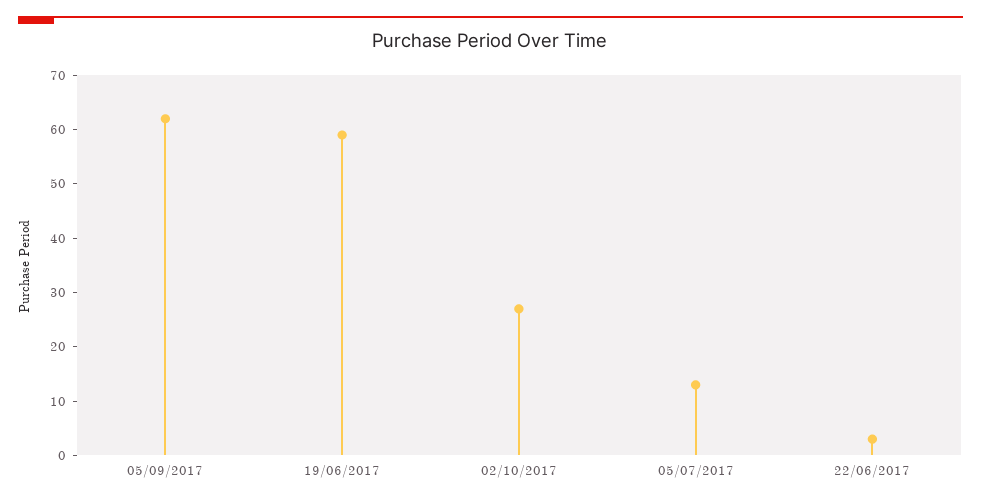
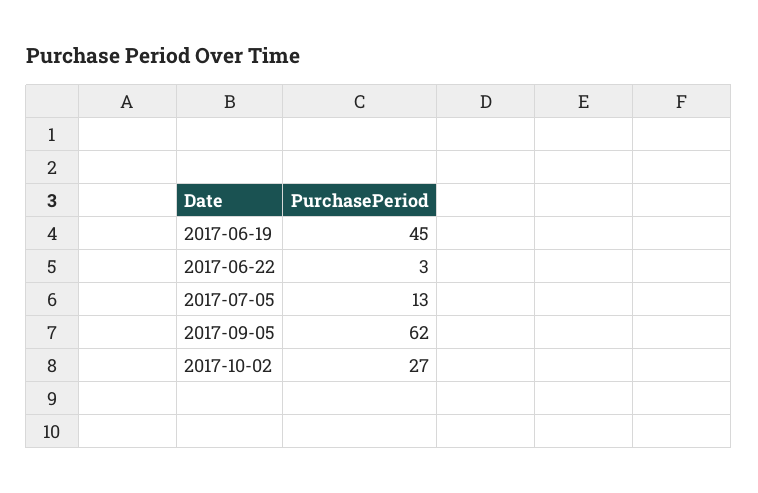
  {
    "05/09/2017": 62,
-   "19/06/2017": 60,
+   "19/06/2017": 45,
    "02/10/2017": 27,
    "05/07/2017": 13,
    "22/06/2017": 3
  }

